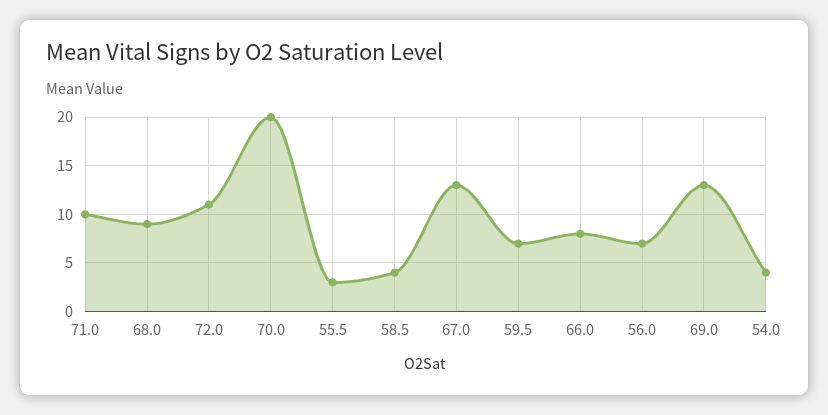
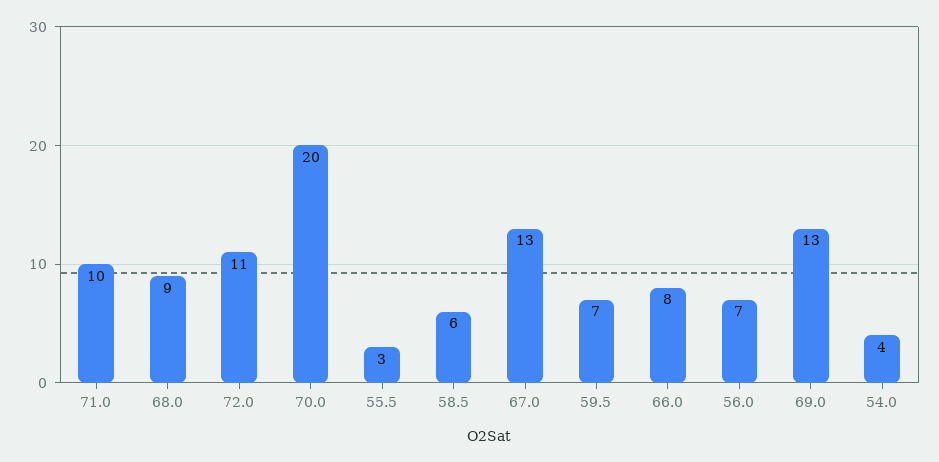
  {
    "71.0": 10,
    "68.0": 9,
    "72.0": 11,
    "70.0": 20,
    "55.5": 3,
-   "58.5": 4,
+   "58.5": 6,
    "67.0": 13,
    "59.5": 7,
    "66.0": 8,
    "56.0": 7,
    "69.0": 13,
    "54.0": 4
  }

